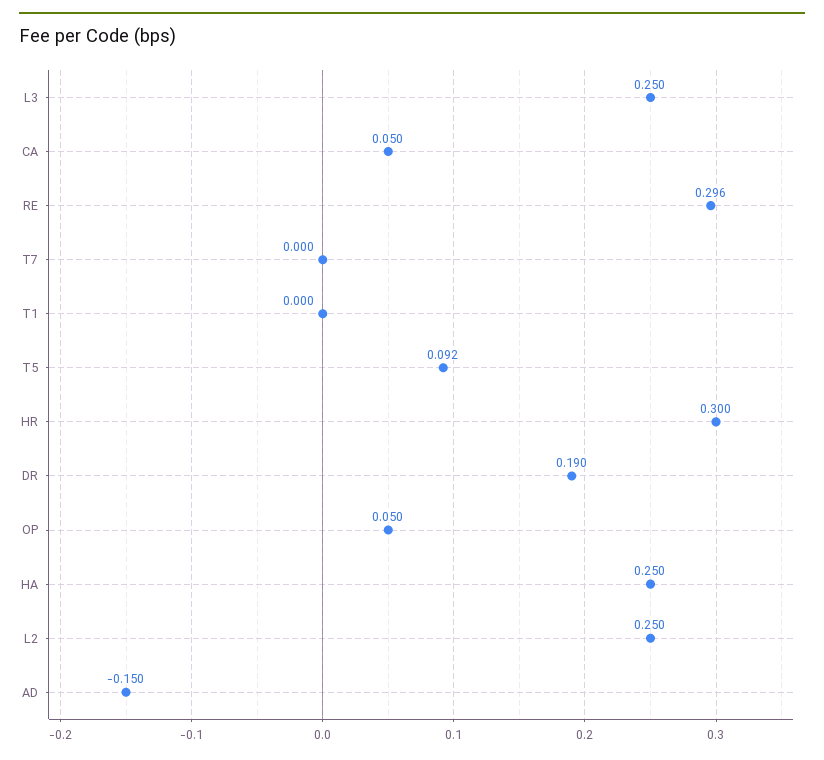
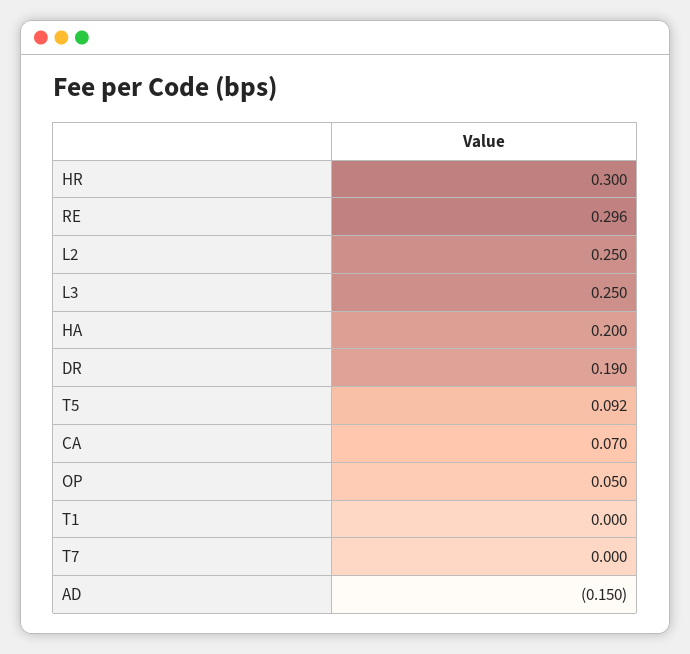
  {
    "L3": 0.25,
-   "CA": 0.05,
+   "CA": 0.07,
    "RE": 0.296,
    "T7": 0,
    "T1": 0,
    "T5": 0.092,
    "HR": 0.3,
    "DR": 0.19,
    "OP": 0.05,
-   "HA": 0.25,
+   "HA": 0.2,
    "L2": 0.25,
    "AD": -0.15
  }

